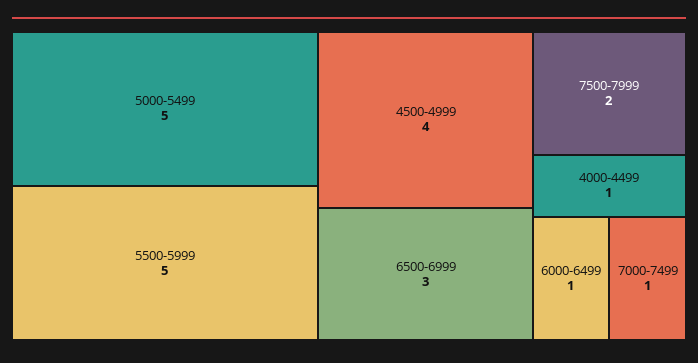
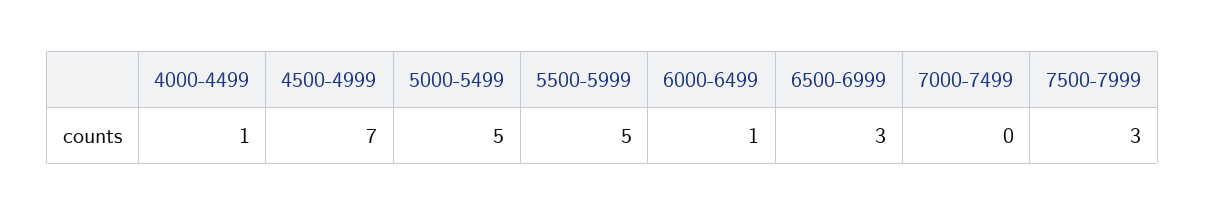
  {
    "5000-5499": 5,
    "5500-5999": 5,
-   "4500-4999": 4,
+   "4500-4999": 7,
    "6500-6999": 3,
-   "7500-7999": 2,
+   "7500-7999": 3,
    "4000-4499": 1,
    "6000-6499": 1,
-   "7000-7499": 1
+   "7000-7499": 0
  }

